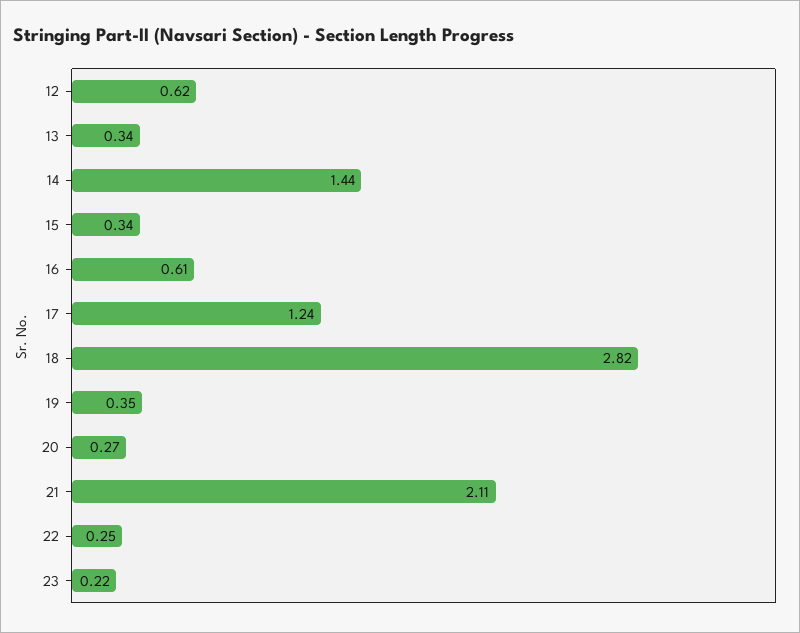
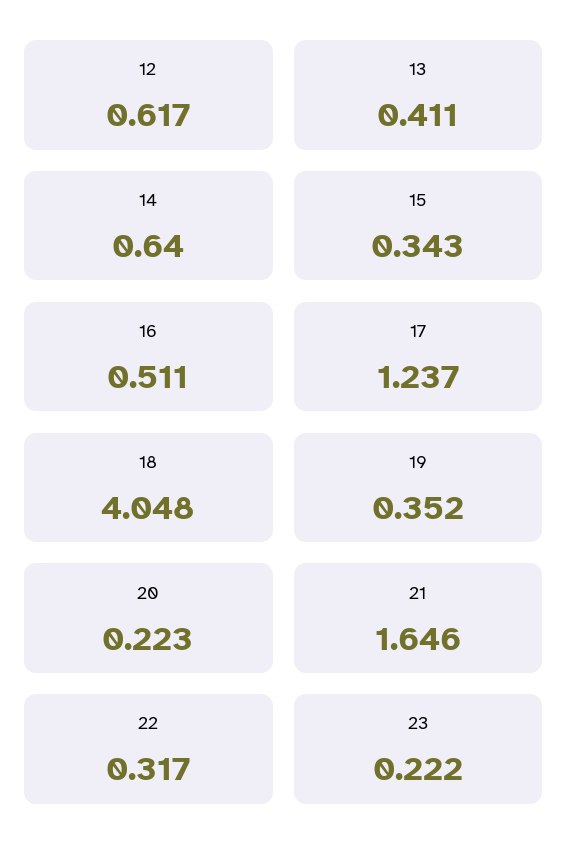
  {
    "12": 0.617,
-   "13": 0.34,
+   "13": 0.411,
-   "14": 1.44,
+   "14": 0.64,
    "15": 0.343,
-   "16": 0.61,
+   "16": 0.511,
    "17": 1.237,
-   "18": 2.82,
+   "18": 4.048,
    "19": 0.352,
-   "20": 0.27,
+   "20": 0.223,
-   "21": 2.11,
+   "21": 1.646,
-   "22": 0.25,
+   "22": 0.317,
    "23": 0.222
  }

